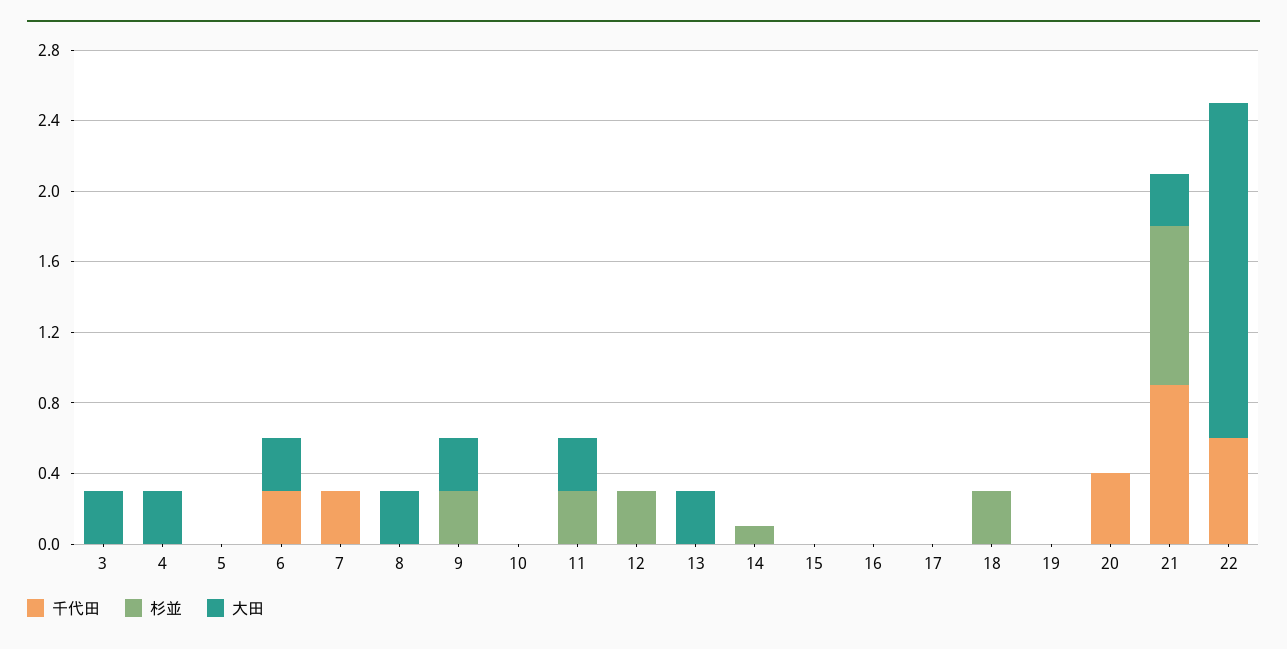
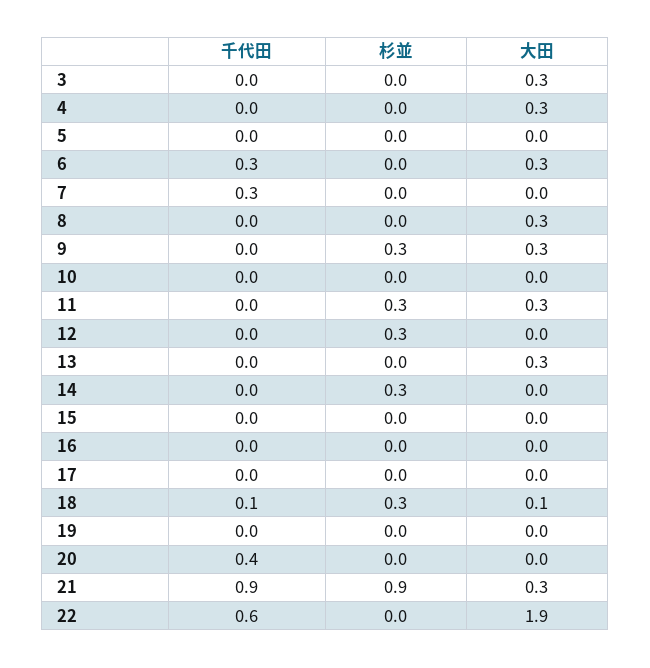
  {
    "千代田": {
      "3": 0,
      "4": 0,
      "5": 0,
      "6": 0.3,
      "7": 0.3,
      "8": 0,
      "9": 0,
      "10": 0,
      "11": 0,
      "12": 0,
      "13": 0,
      "14": 0,
      "15": 0,
      "16": 0,
      "17": 0,
-     "18": 0,
+     "18": 0.1,
      "19": 0,
      "20": 0.4,
      "21": 0.9,
      "22": 0.6
    },
    "杉並": {
      "3": 0,
      "4": 0,
      "5": 0,
      "6": 0,
      "7": 0,
      "8": 0,
      "9": 0.3,
      "10": 0,
      "11": 0.3,
      "12": 0.3,
      "13": 0,
-     "14": 0.1,
+     "14": 0.3,
      "15": 0,
      "16": 0,
      "17": 0,
      "18": 0.3,
      "19": 0,
      "20": 0,
      "21": 0.9,
      "22": 0
    },
    "大田": {
      "3": 0.3,
      "4": 0.3,
      "5": 0,
      "6": 0.3,
      "7": 0,
      "8": 0.3,
      "9": 0.3,
      "10": 0,
      "11": 0.3,
      "12": 0,
      "13": 0.3,
      "14": 0,
      "15": 0,
      "16": 0,
      "17": 0,
-     "18": 0,
+     "18": 0.1,
      "19": 0,
      "20": 0,
      "21": 0.3,
      "22": 1.9
    }
  }

